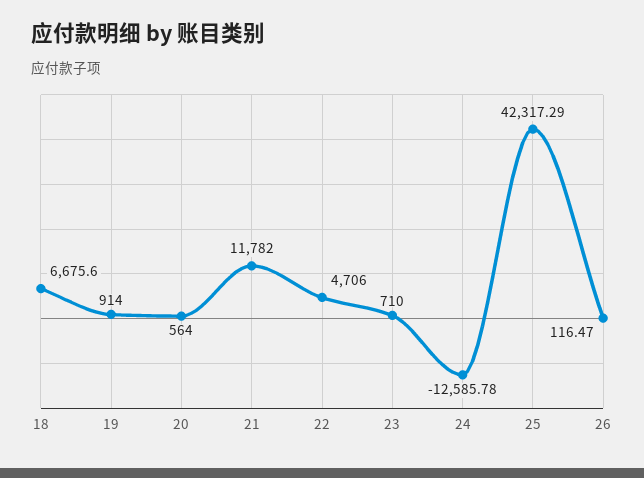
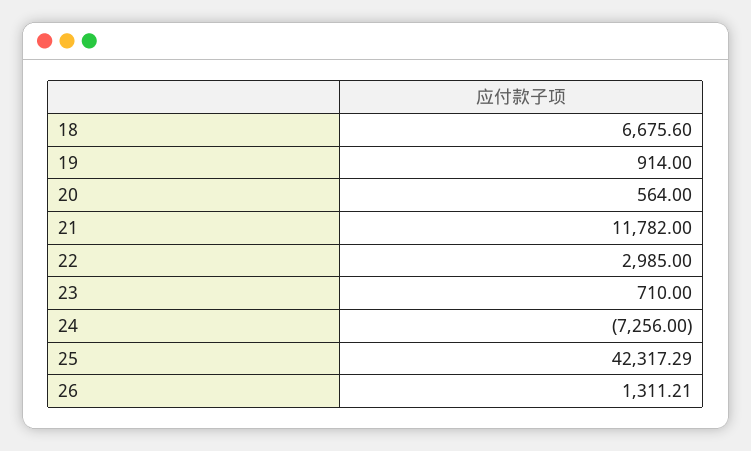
  {
    "18": 6675.6,
    "19": 914,
    "20": 564,
    "21": 11782,
-   "22": 4706,
+   "22": 2985,
    "23": 710,
-   "24": -12585.78,
+   "24": -7256,
    "25": 42317.29,
-   "26": 116.47
+   "26": 1311.21
  }

